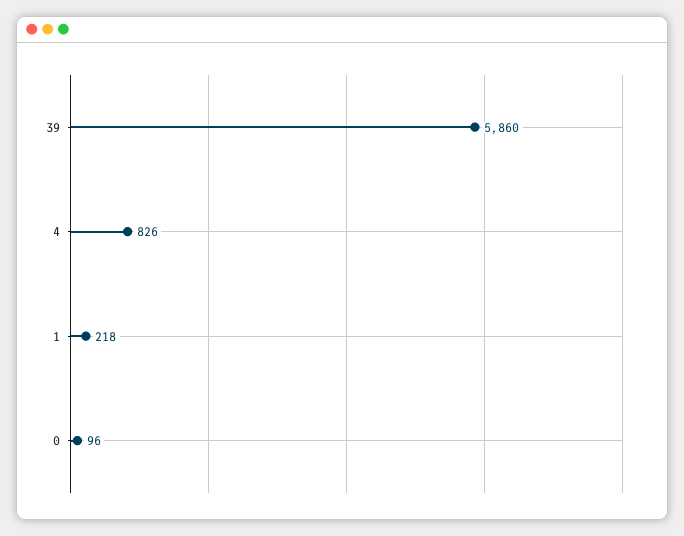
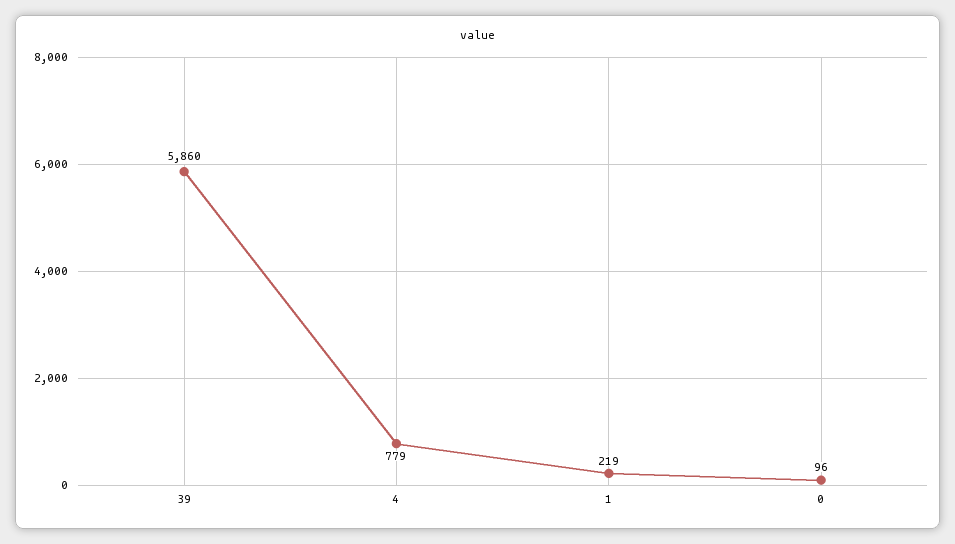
  {
    "39": 5860,
-   "4": 826,
+   "4": 779,
-   "1": 218,
+   "1": 219,
    "0": 96
  }

